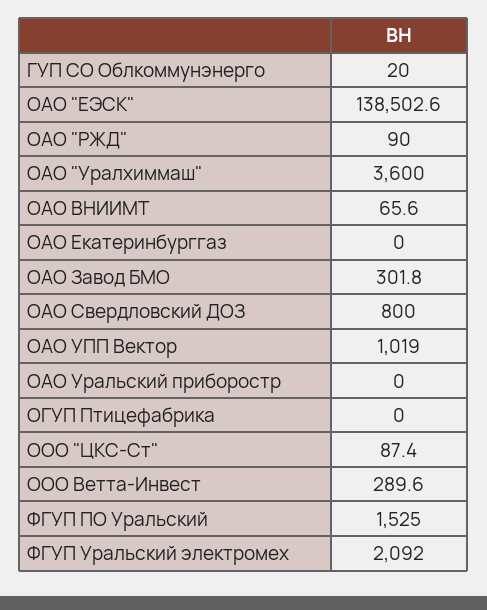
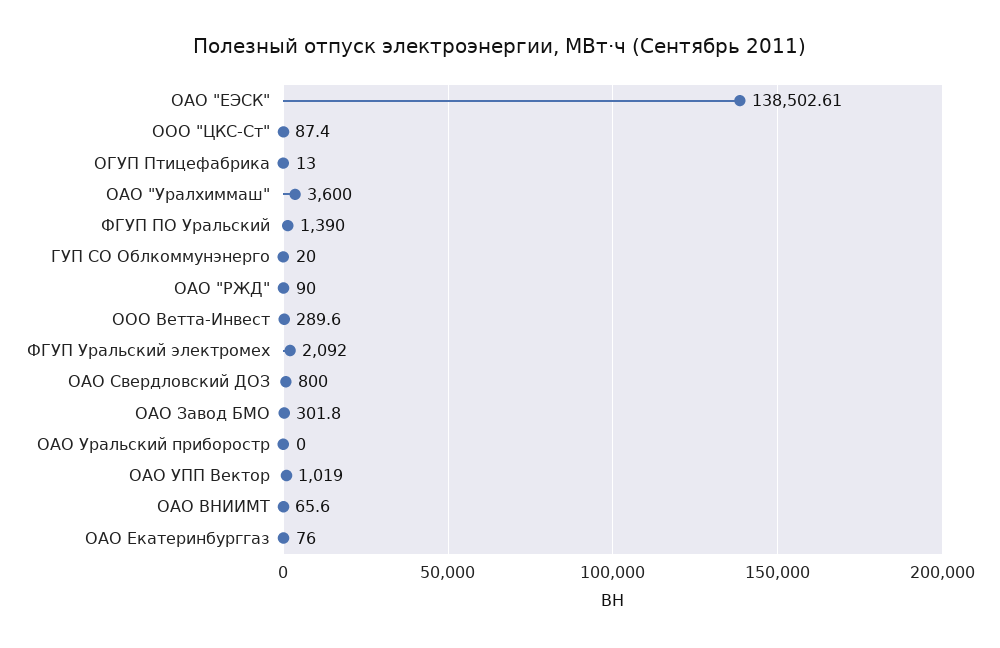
  {
    "ГУП СО Облкоммунэнерго": 20,
    "ОАО \"ЕЭСК\"": 138502.61,
    "ОАО \"РЖД\"": 90,
    "ОАО \"Уралхиммаш\"": 3600,
    "ОАО ВНИИМТ": 65.6,
-   "ОАО Екатеринбурггаз": 0,
+   "ОАО Екатеринбурггаз": 76,
    "ОАО Завод БМО": 301.8,
    "ОАО Свердловский ДОЗ": 800,
    "ОАО УПП Вектор": 1019,
    "ОАО Уральский приборостр": 0,
-   "ОГУП Птицефабрика": 0,
+   "ОГУП Птицефабрика": 13,
    "ООО \"ЦКС-Ст\"": 87.4,
    "ООО Ветта-Инвест": 289.6,
-   "ФГУП ПО Уральский": 1525,
+   "ФГУП ПО Уральский": 1390,
    "ФГУП Уральский электромех": 2092
  }

